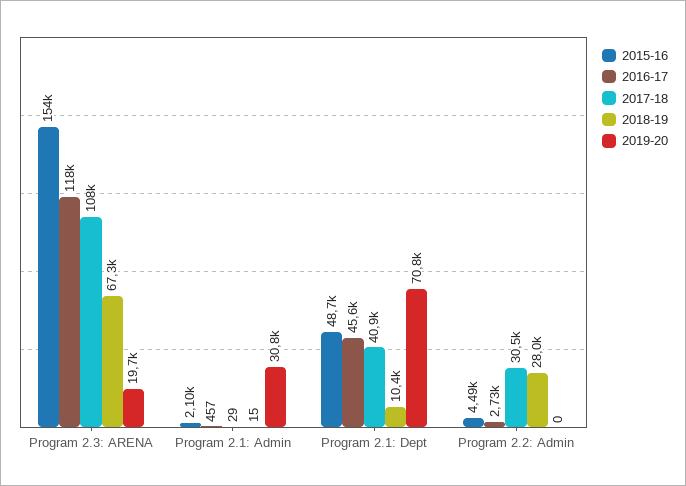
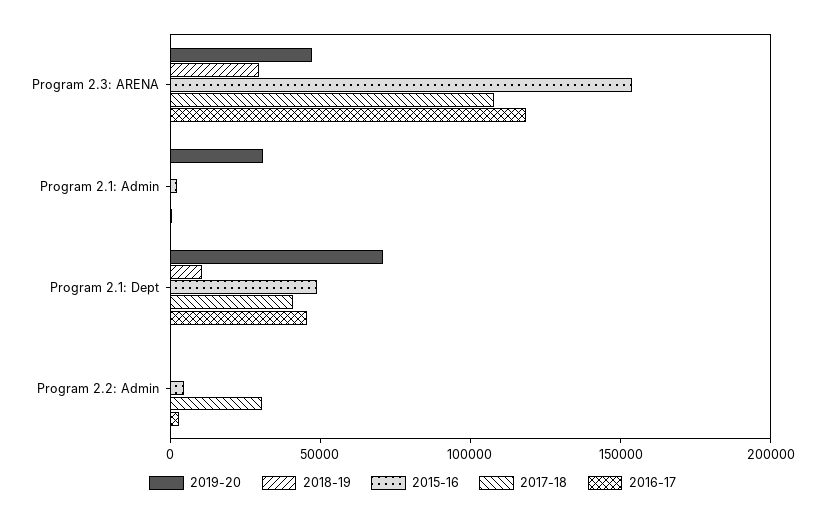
  {
    "2015-16": {
      "Program 2.3: ARENA": 154000,
      "Program 2.1: Admin": 2100,
      "Program 2.1: Dept": 48700,
      "Program 2.2: Admin": 4490
    },
    "2016-17": {
      "Program 2.3: ARENA": 118000,
      "Program 2.1: Admin": 457,
      "Program 2.1: Dept": 45600,
      "Program 2.2: Admin": 2730
    },
    "2017-18": {
      "Program 2.3: ARENA": 108000,
      "Program 2.1: Admin": 29,
      "Program 2.1: Dept": 40900,
      "Program 2.2: Admin": 30500
    },
    "2018-19": {
-     "Program 2.3: ARENA": 67300,
+     "Program 2.3: ARENA": 30000,
      "Program 2.1: Admin": 15,
      "Program 2.1: Dept": 10400,
-     "Program 2.2: Admin": 28000
+     "Program 2.2: Admin": 0
    },
    "2019-20": {
-     "Program 2.3: ARENA": 19700,
+     "Program 2.3: ARENA": 50000,
      "Program 2.1: Admin": 30800,
      "Program 2.1: Dept": 70800,
      "Program 2.2: Admin": 0
    }
  }

